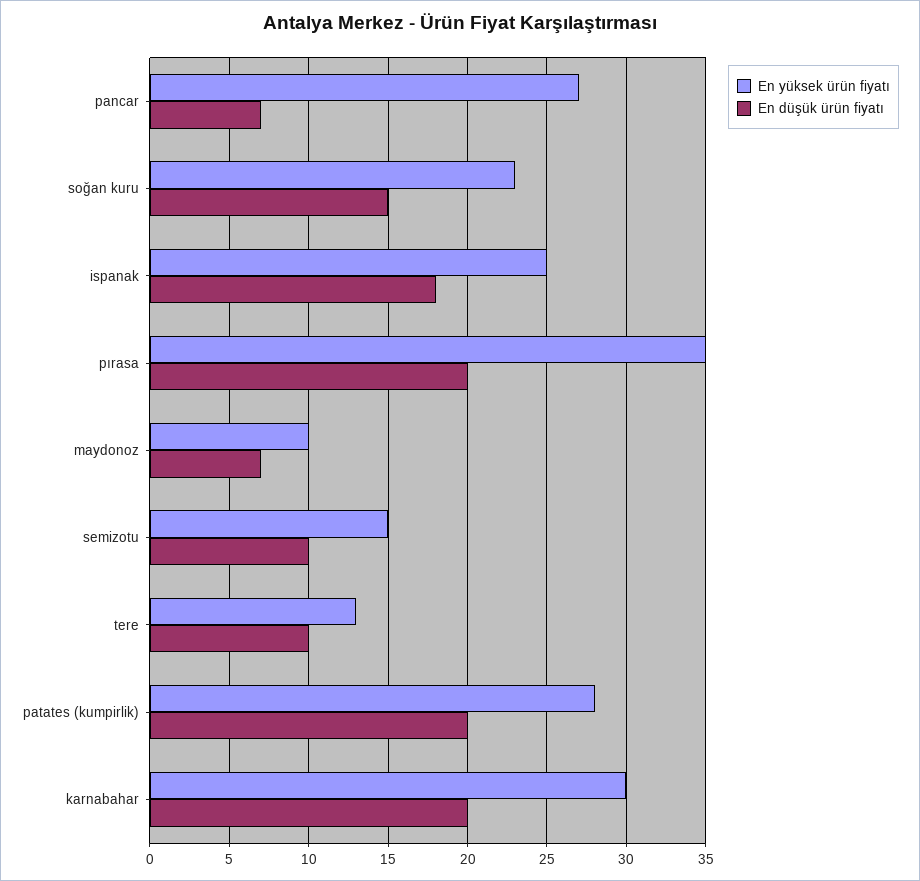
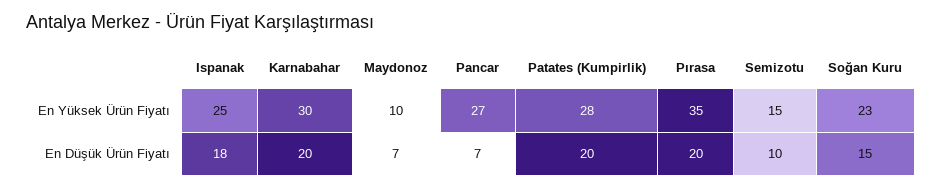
  {
    "En yüksek ürün fiyatı": {
      "pancar": 27,
      "soğan kuru": 23,
      "ispanak": 25,
      "pırasa": 35,
      "maydonoz": 10,
      "semizotu": 15,
-     "tere": 13,
      "patates (kumpirlik)": 28,
      "karnabahar": 30
    },
    "En düşük ürün fiyatı": {
      "pancar": 7,
      "soğan kuru": 15,
      "ispanak": 18,
      "pırasa": 20,
      "maydonoz": 7,
      "semizotu": 10,
-     "tere": 10,
      "patates (kumpirlik)": 20,
      "karnabahar": 20
    }
  }

